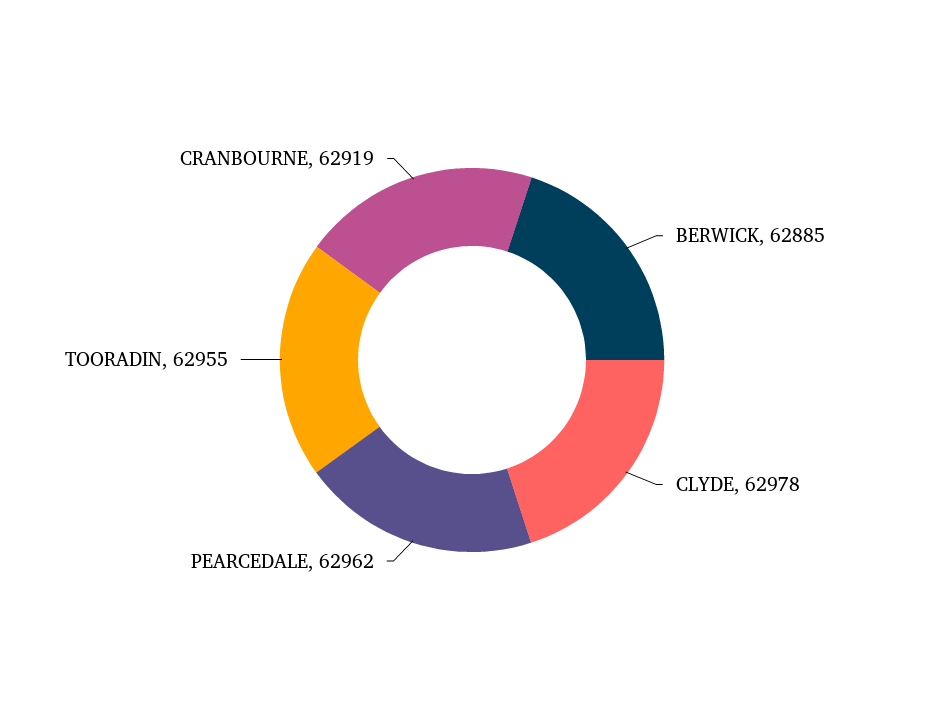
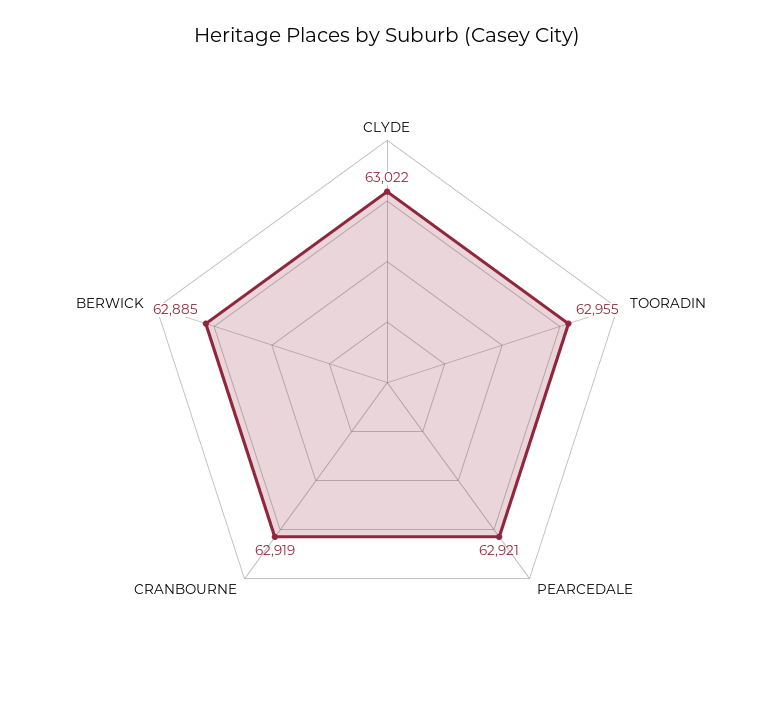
  {
    "BERWICK": 62885,
-   "CLYDE": 62978,
+   "CLYDE": 63022,
-   "PEARCEDALE": 62962,
+   "PEARCEDALE": 62921,
    "TOORADIN": 62955,
    "CRANBOURNE": 62919
  }

